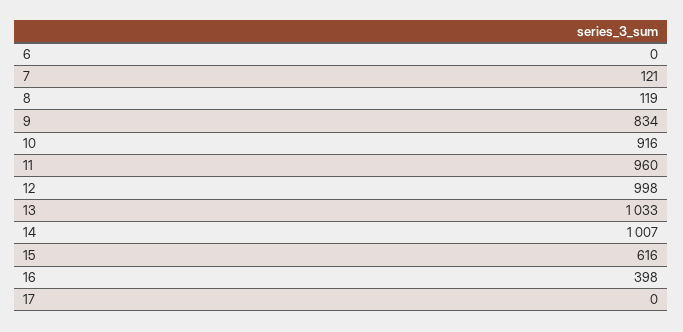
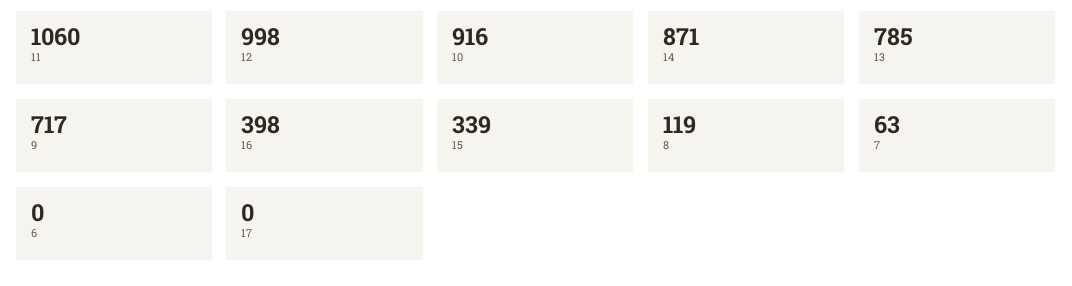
  {
    "6": 0,
-   "7": 121,
+   "7": 63,
    "8": 119,
-   "9": 834,
+   "9": 717,
    "10": 916,
-   "11": 960,
+   "11": 1060,
    "12": 998,
-   "13": 1033,
+   "13": 785,
-   "14": 1007,
+   "14": 871,
-   "15": 616,
+   "15": 339,
    "16": 398,
    "17": 0
  }

